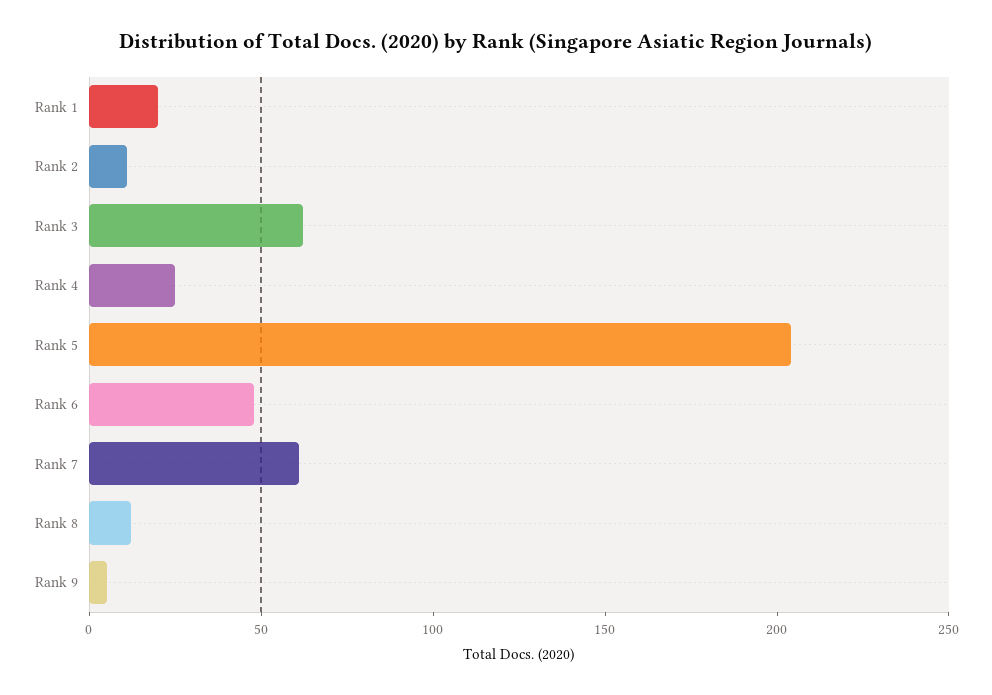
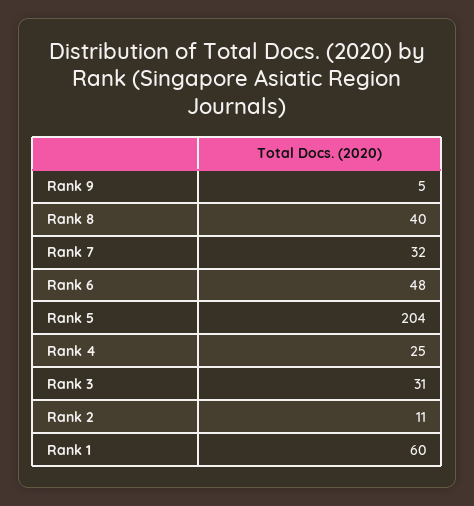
  {
-   "Rank 1": 20,
+   "Rank 1": 60,
    "Rank 2": 11,
-   "Rank 3": 60,
+   "Rank 3": 31,
    "Rank 4": 25,
    "Rank 5": 204,
    "Rank 6": 48,
-   "Rank 7": 60,
+   "Rank 7": 32,
-   "Rank 8": 10,
+   "Rank 8": 40,
    "Rank 9": 5
  }

